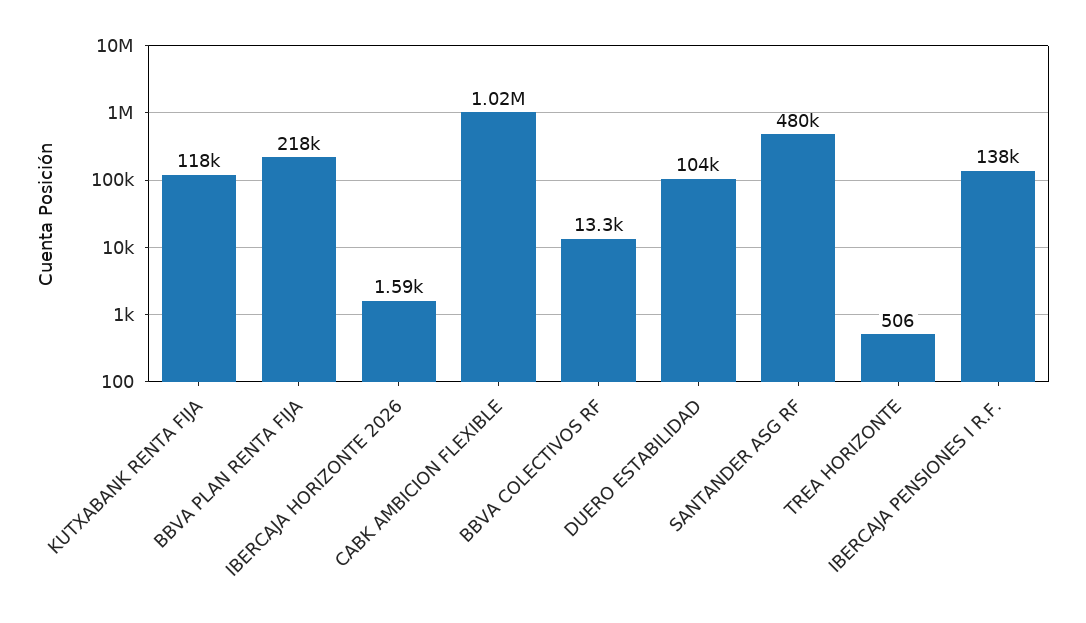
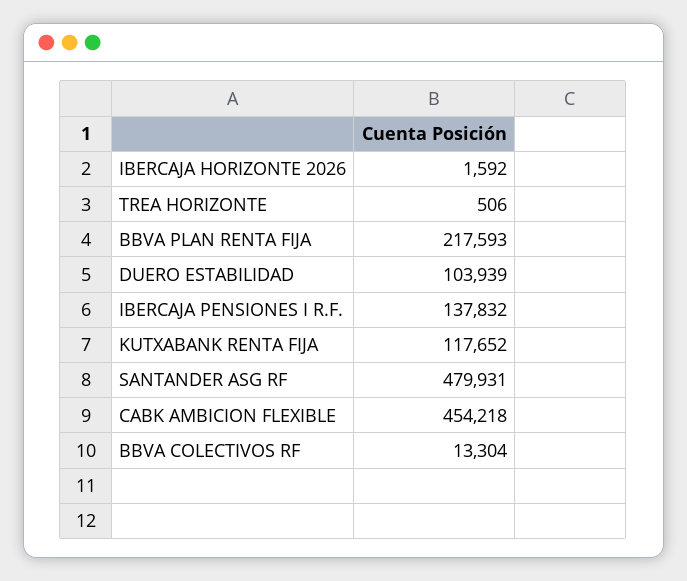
  {
    "KUTXABANK RENTA FIJA": 117652,
    "BBVA PLAN RENTA FIJA": 217593,
    "IBERCAJA HORIZONTE 2026": 1592,
-   "CABK AMBICION FLEXIBLE": 1020000,
+   "CABK AMBICION FLEXIBLE": 454218,
    "BBVA COLECTIVOS RF": 13304,
    "DUERO ESTABILIDAD": 103939,
    "SANTANDER ASG RF": 479931,
    "TREA HORIZONTE": 506,
    "IBERCAJA PENSIONES I R.F.": 137832
  }

